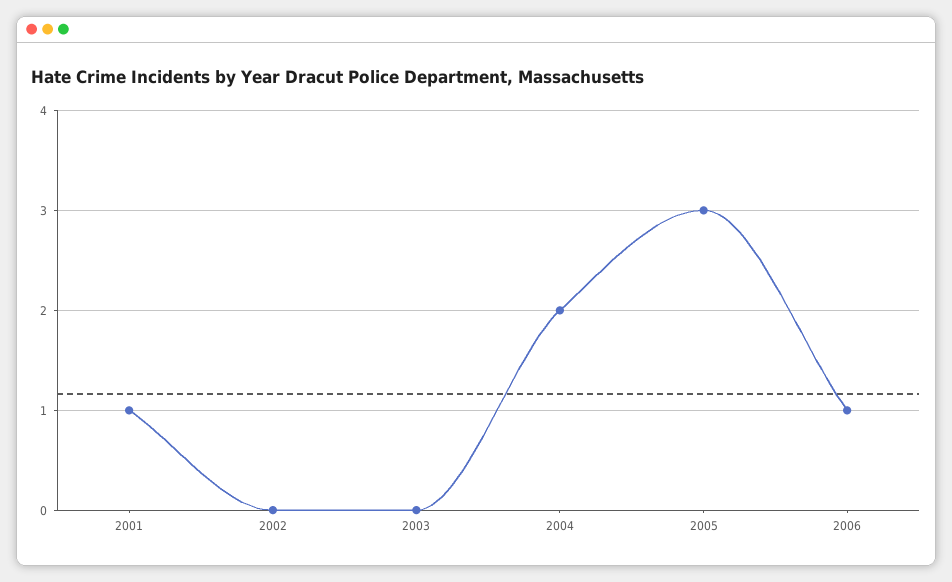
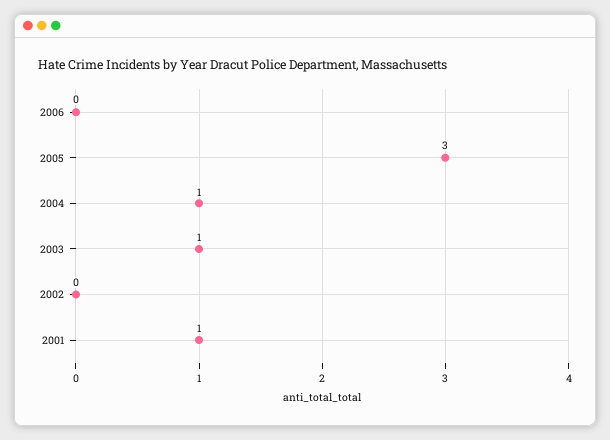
  {
    "2001": 1,
    "2002": 0,
-   "2003": 0,
+   "2003": 1,
-   "2004": 2,
+   "2004": 1,
    "2005": 3,
-   "2006": 1
+   "2006": 0
  }

